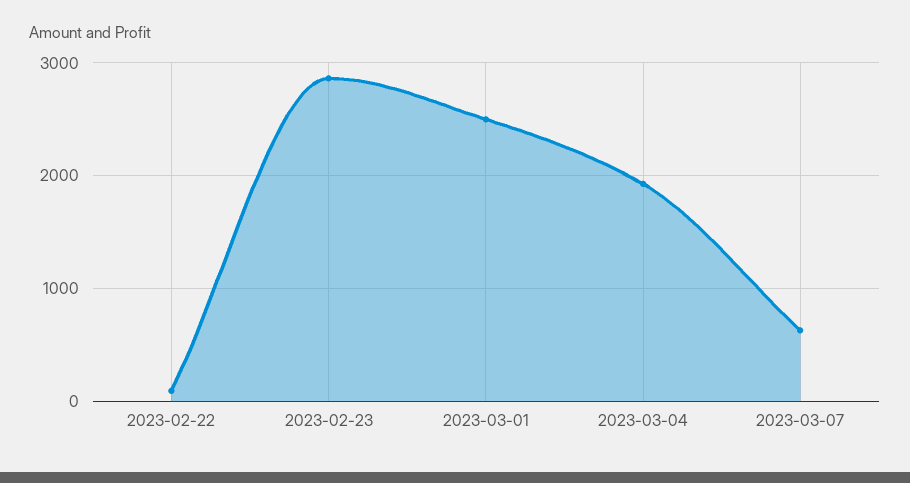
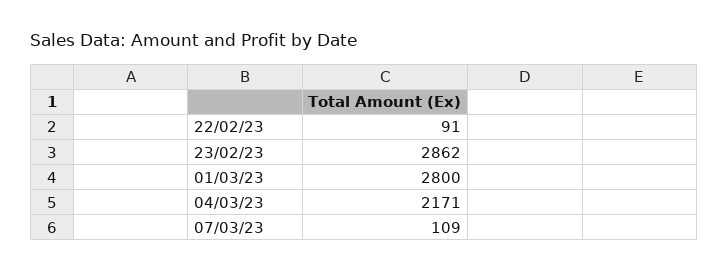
  {
    "2023-02-22": 91,
    "2023-02-23": 2862,
-   "2023-03-01": 2500,
+   "2023-03-01": 2800,
-   "2023-03-04": 1900,
+   "2023-03-04": 2171,
-   "2023-03-07": 600
+   "2023-03-07": 109
  }

